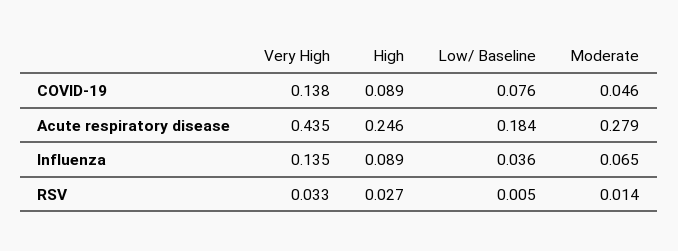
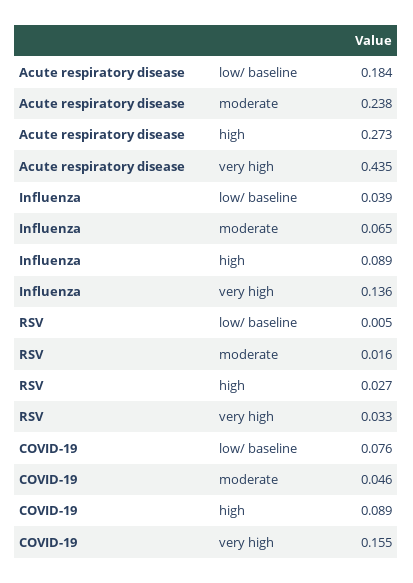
  {
    "Very High": {
-     "COVID-19": 0.138,
+     "COVID-19": 0.155,
      "Acute respiratory disease": 0.435,
-     "Influenza": 0.135,
+     "Influenza": 0.136,
      "RSV": 0.033
    },
    "High": {
      "COVID-19": 0.089,
-     "Acute respiratory disease": 0.246,
+     "Acute respiratory disease": 0.273,
      "Influenza": 0.089,
      "RSV": 0.027
    },
    "Low/ Baseline": {
      "COVID-19": 0.076,
      "Acute respiratory disease": 0.184,
-     "Influenza": 0.036,
+     "Influenza": 0.039,
      "RSV": 0.005
    },
    "Moderate": {
      "COVID-19": 0.046,
-     "Acute respiratory disease": 0.279,
+     "Acute respiratory disease": 0.238,
      "Influenza": 0.065,
-     "RSV": 0.014
+     "RSV": 0.016
    }
  }

